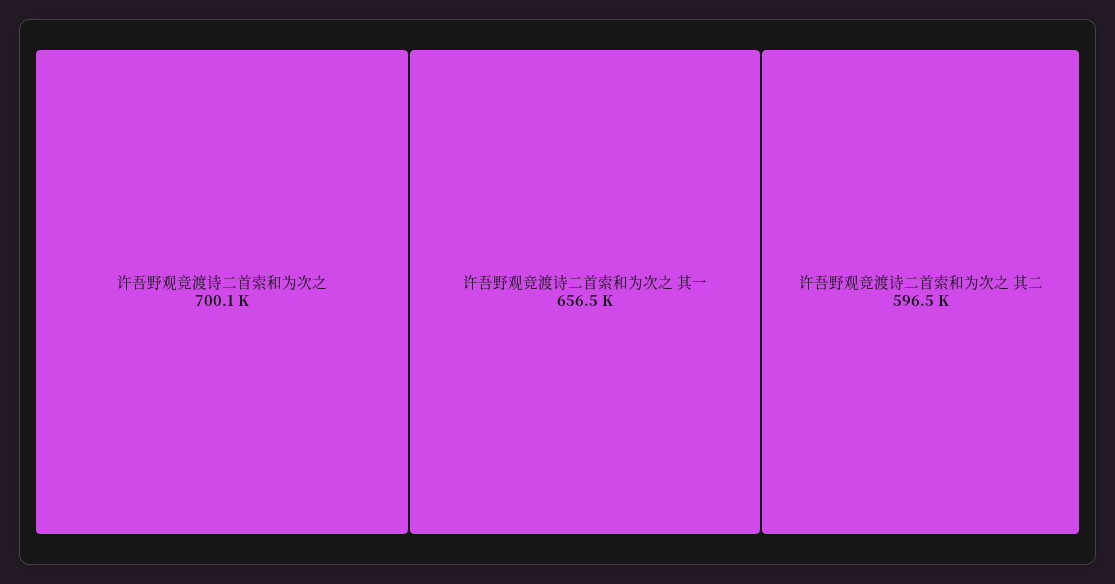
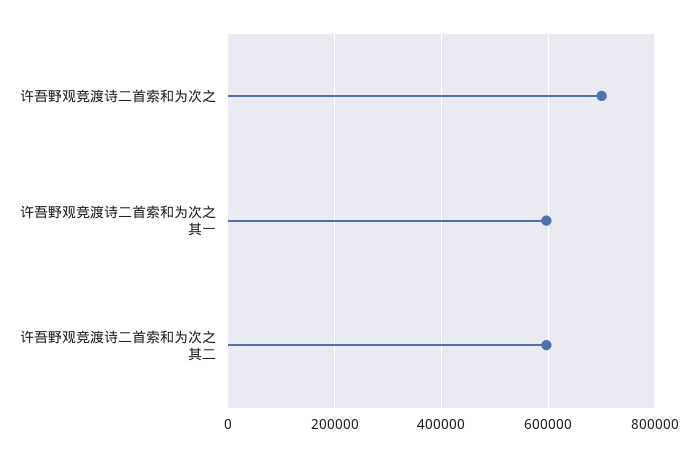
  {
    "许吾野观竞渡诗二首索和为次之": 700100,
-   "许吾野观竞渡诗二首索和为次之 其一": 656500,
+   "许吾野观竞渡诗二首索和为次之 其一": 600000,
    "许吾野观竞渡诗二首索和为次之 其二": 596500
  }

